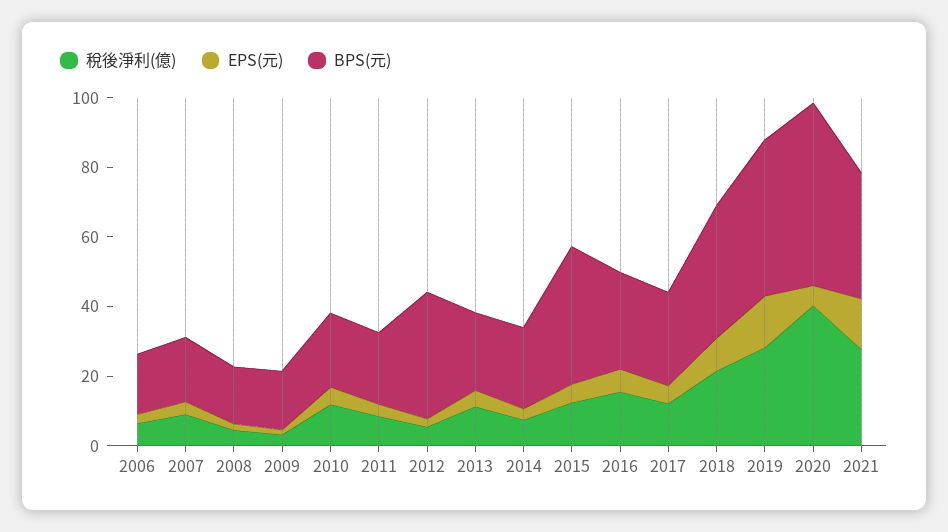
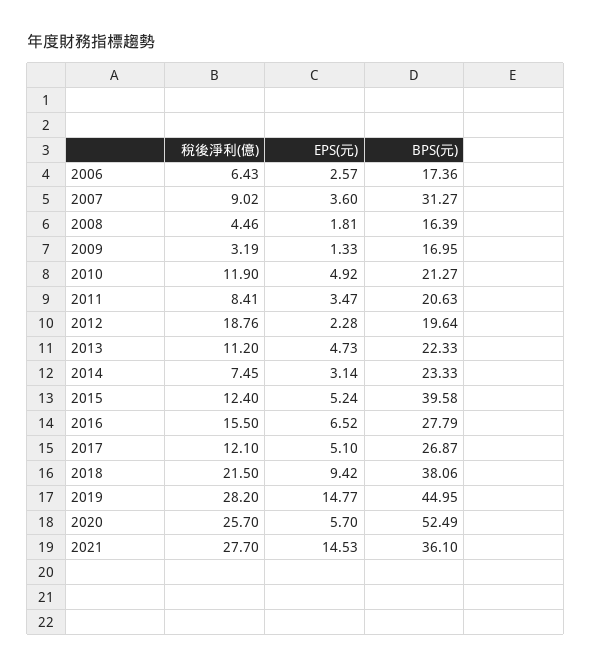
  {
    "稅後淨利(億)": {
      "2006": 6.43,
      "2007": 9.02,
      "2008": 4.46,
      "2009": 3.19,
      "2010": 11.9,
      "2011": 8.41,
-     "2012": 5,
+     "2012": 18.76,
      "2013": 11.2,
      "2014": 7.45,
      "2015": 12.4,
      "2016": 15.5,
      "2017": 12.1,
      "2018": 21.5,
      "2019": 28.2,
-     "2020": 40,
+     "2020": 25.7,
      "2021": 27.7
    },
    "EPS(元)": {
      "2006": 2.57,
      "2007": 3.6,
      "2008": 1.81,
      "2009": 1.33,
      "2010": 4.92,
      "2011": 3.47,
      "2012": 2.28,
      "2013": 4.73,
      "2014": 3.14,
      "2015": 5.24,
      "2016": 6.52,
      "2017": 5.1,
      "2018": 9.42,
      "2019": 14.77,
      "2020": 5.7,
      "2021": 14.53
    },
    "BPS(元)": {
      "2006": 17.36,
-     "2007": 20,
+     "2007": 31.27,
      "2008": 16.39,
      "2009": 16.95,
      "2010": 21.27,
      "2011": 20.63,
-     "2012": 35,
+     "2012": 19.64,
      "2013": 22.33,
      "2014": 23.33,
      "2015": 39.58,
      "2016": 27.79,
      "2017": 26.87,
      "2018": 38.06,
      "2019": 44.95,
      "2020": 52.49,
      "2021": 36.1
    }
  }

